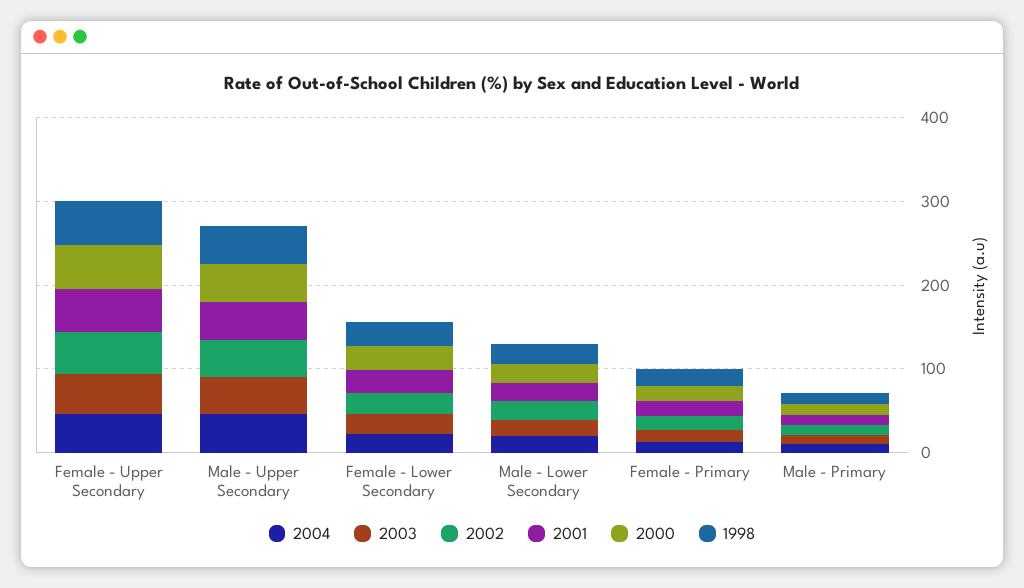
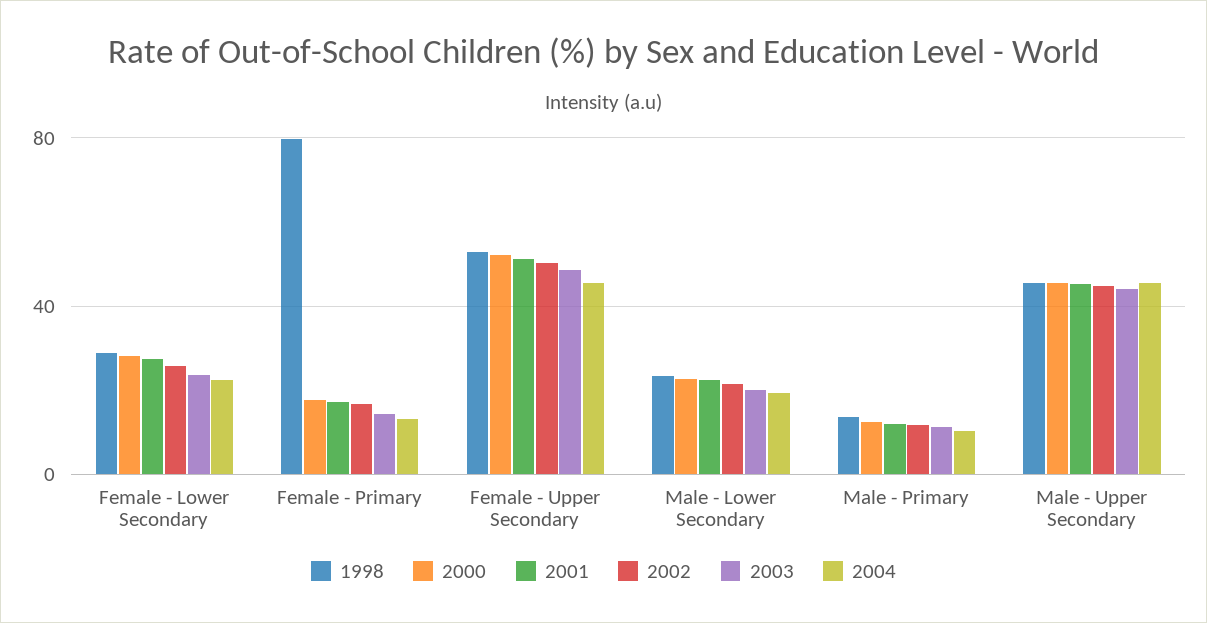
  {
    "2004": {
      "Female - Upper Secondary": 45,
      "Male - Upper Secondary": 45,
      "Female - Lower Secondary": 20,
      "Male - Lower Secondary": 20,
      "Female - Primary": 15,
      "Male - Primary": 10
    },
    "2003": {
      "Female - Upper Secondary": 50,
      "Male - Upper Secondary": 45,
      "Female - Lower Secondary": 25,
      "Male - Lower Secondary": 20,
      "Female - Primary": 15,
      "Male - Primary": 10
    },
    "2002": {
      "Female - Upper Secondary": 50,
      "Male - Upper Secondary": 45,
      "Female - Lower Secondary": 25,
      "Male - Lower Secondary": 20,
      "Female - Primary": 15,
      "Male - Primary": 10
    },
    "2001": {
      "Female - Upper Secondary": 50,
      "Male - Upper Secondary": 45,
      "Female - Lower Secondary": 25,
      "Male - Lower Secondary": 20,
      "Female - Primary": 15,
      "Male - Primary": 10
    },
    "2000": {
      "Female - Upper Secondary": 50,
      "Male - Upper Secondary": 45,
      "Female - Lower Secondary": 30,
      "Male - Lower Secondary": 25,
      "Female - Primary": 20,
      "Male - Primary": 10
    },
    "1998": {
      "Female - Upper Secondary": 55,
      "Male - Upper Secondary": 45,
      "Female - Lower Secondary": 30,
      "Male - Lower Secondary": 25,
-     "Female - Primary": 20,
+     "Female - Primary": 80,
      "Male - Primary": 15
    }
  }

